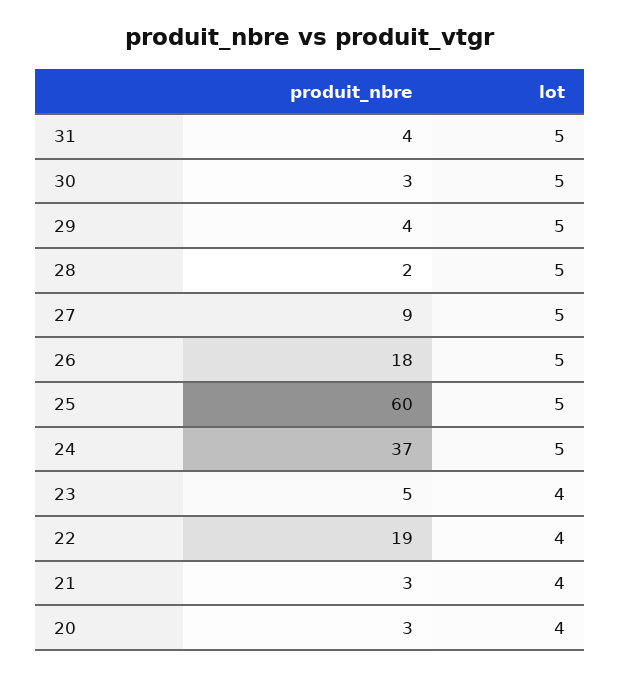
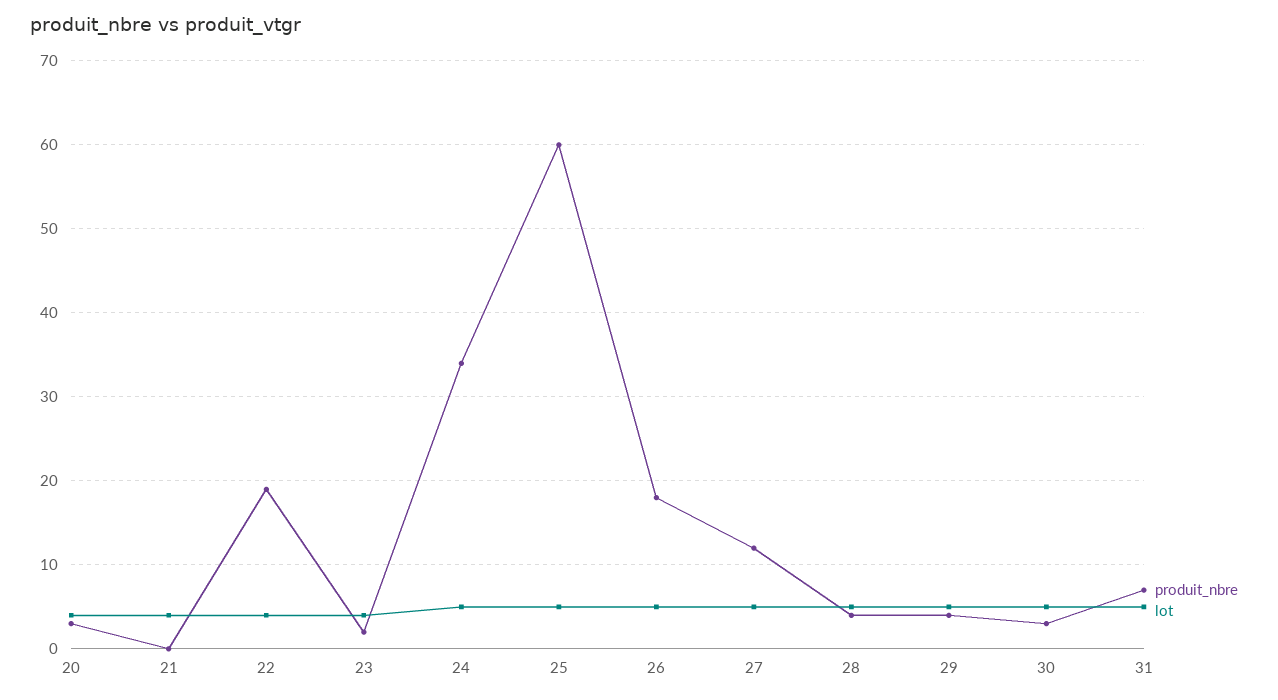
  {
    "produit_nbre": {
-     "31": 4,
+     "31": 7,
      "30": 3,
      "29": 4,
-     "28": 2,
+     "28": 4,
-     "27": 9,
+     "27": 12,
      "26": 18,
      "25": 60,
-     "24": 37,
+     "24": 34,
-     "23": 5,
+     "23": 2,
      "22": 19,
-     "21": 3,
+     "21": 0,
      "20": 3
    },
    "lot": {
      "31": 5,
      "30": 5,
      "29": 5,
      "28": 5,
      "27": 5,
      "26": 5,
      "25": 5,
      "24": 5,
      "23": 4,
      "22": 4,
      "21": 4,
      "20": 4
    }
  }

